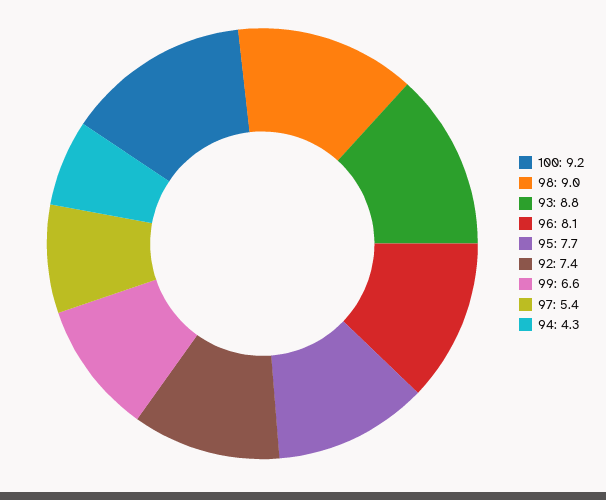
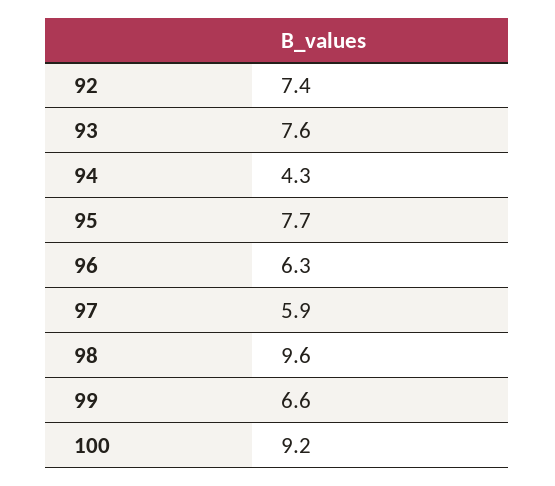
  {
    "100": 9.2,
-   "98": 9,
+   "98": 9.6,
-   "93": 8.8,
+   "93": 7.6,
-   "96": 8.1,
+   "96": 6.3,
    "95": 7.7,
    "92": 7.4,
    "99": 6.6,
-   "97": 5.4,
+   "97": 5.9,
    "94": 4.3
  }

